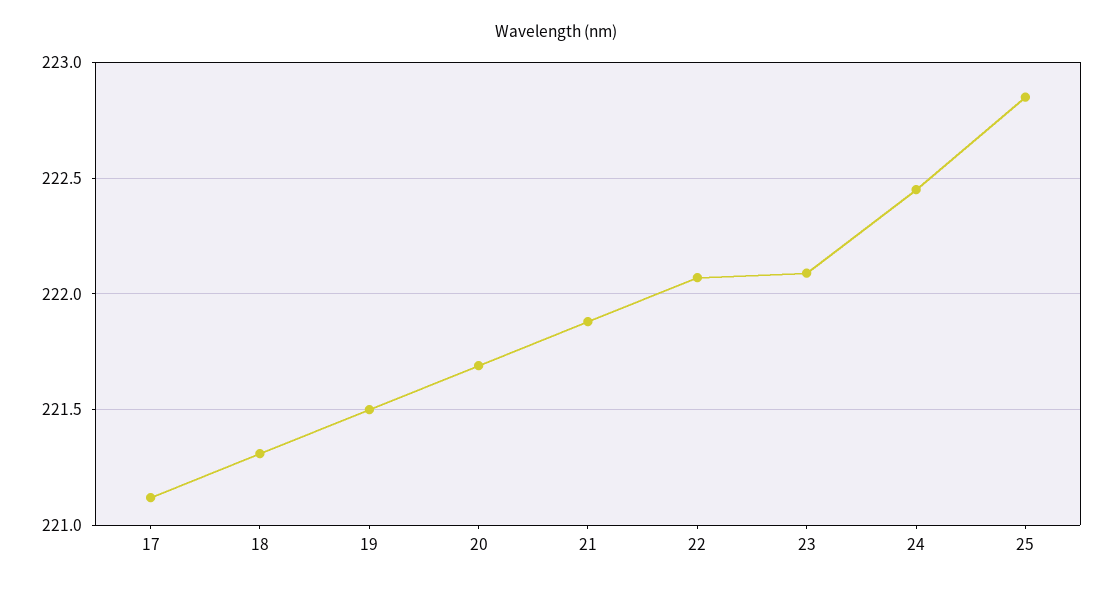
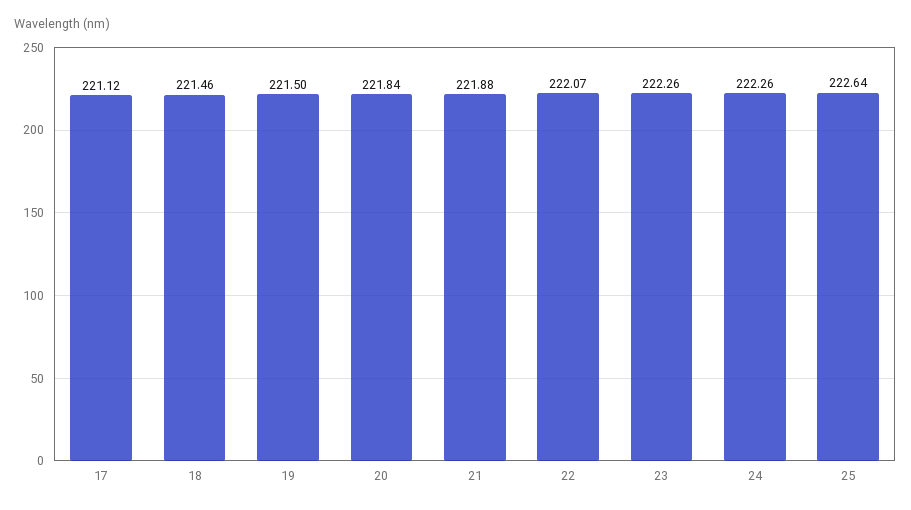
  {
    "17": 221.12,
-   "18": 221.3,
+   "18": 221.46,
    "19": 221.5,
-   "20": 221.7,
+   "20": 221.84,
    "21": 221.88,
    "22": 222.07,
-   "23": 222.1,
+   "23": 222.26,
-   "24": 222.45,
+   "24": 222.26,
-   "25": 222.85
+   "25": 222.64
  }

